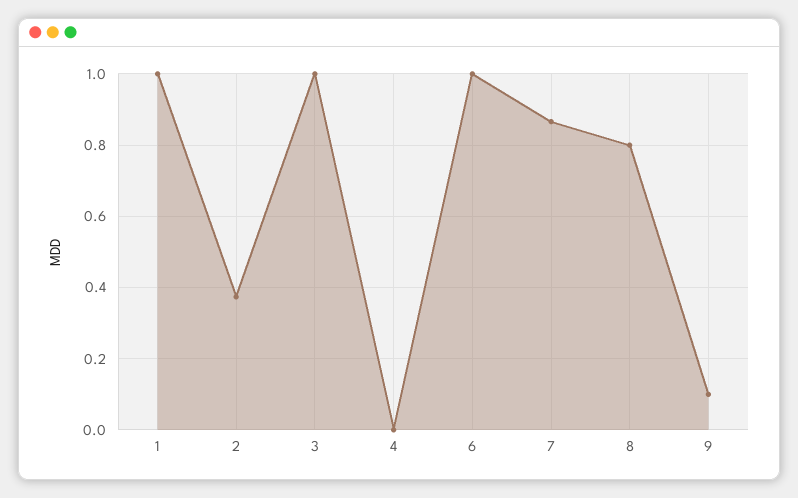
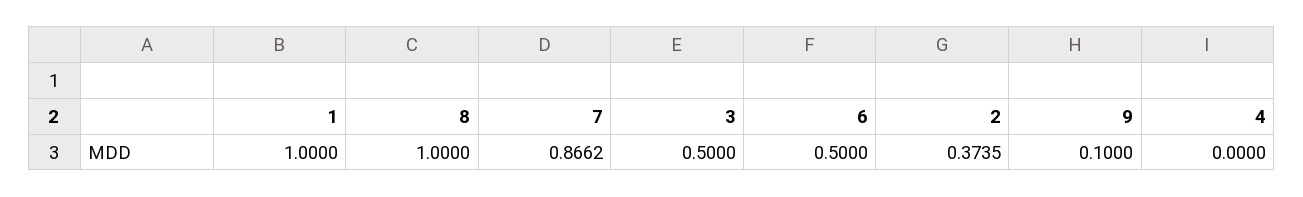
  {
    "1": 1,
    "2": 0.3735,
-   "3": 1,
+   "3": 0.5,
    "4": 0,
-   "6": 1,
+   "6": 0.5,
    "7": 0.8662,
-   "8": 0.8,
+   "8": 1,
    "9": 0.1
  }

